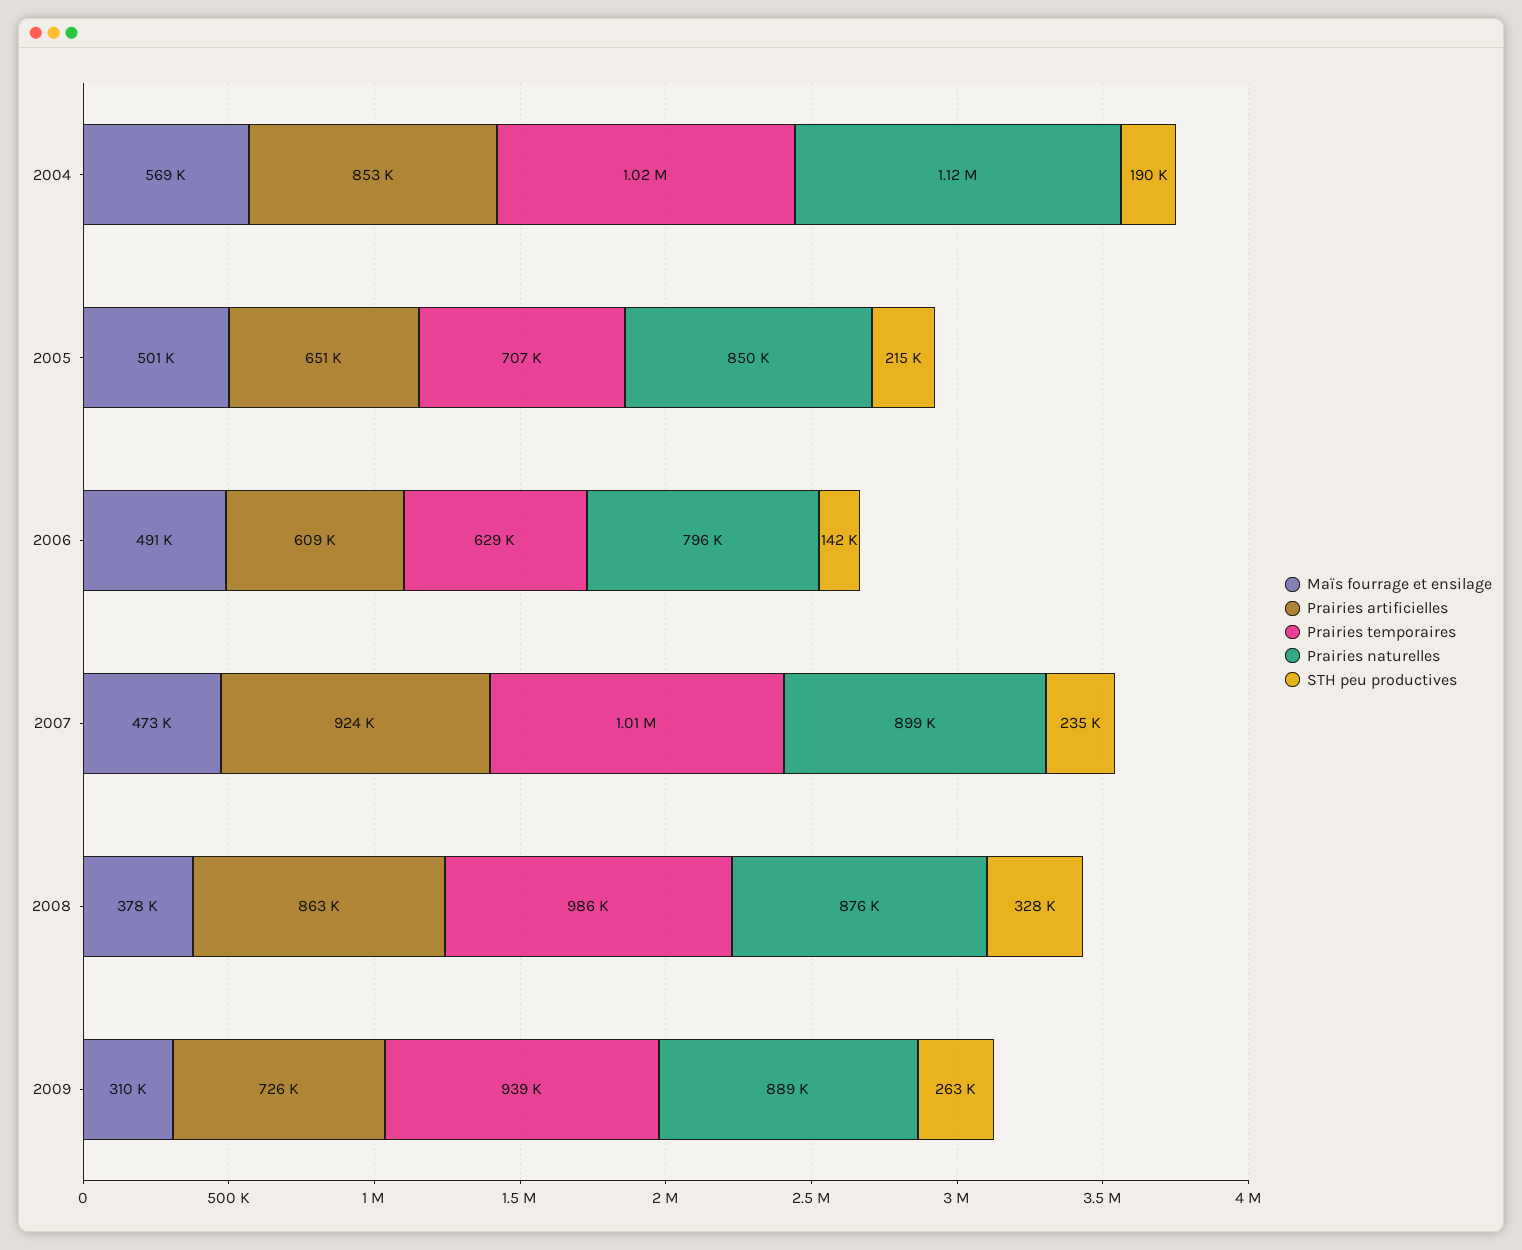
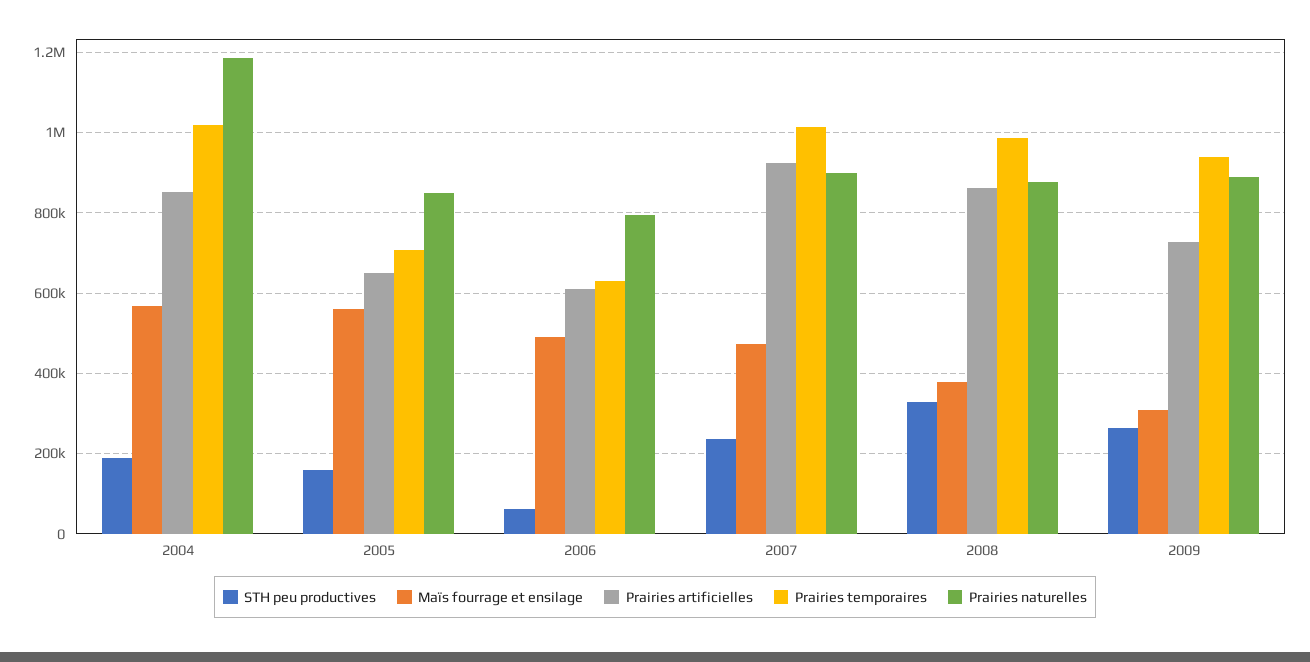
  {
    "Maïs fourrage et ensilage": {
      "2004": 569000,
-     "2005": 501000,
+     "2005": 560000,
      "2006": 491000,
      "2007": 473000,
      "2008": 378000,
      "2009": 310000
    },
    "Prairies artificielles": {
      "2004": 853000,
      "2005": 651000,
      "2006": 609000,
      "2007": 924000,
      "2008": 863000,
      "2009": 726000
    },
    "Prairies temporaires": {
      "2004": 1020000,
      "2005": 707000,
      "2006": 629000,
      "2007": 1010000,
      "2008": 986000,
      "2009": 939000
    },
    "Prairies naturelles": {
-     "2004": 1120000,
+     "2004": 1180000,
      "2005": 850000,
      "2006": 796000,
      "2007": 899000,
      "2008": 876000,
      "2009": 889000
    },
    "STH peu productives": {
      "2004": 190000,
-     "2005": 215000,
+     "2005": 160000,
-     "2006": 142000,
+     "2006": 60000,
      "2007": 235000,
      "2008": 328000,
      "2009": 263000
    }
  }

